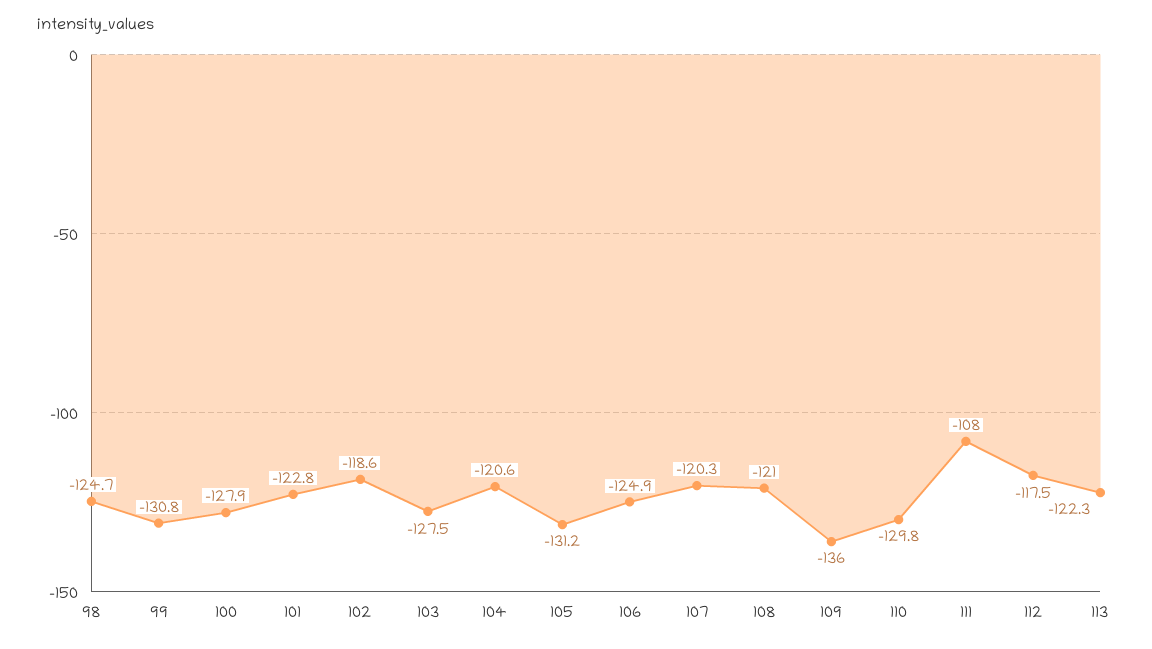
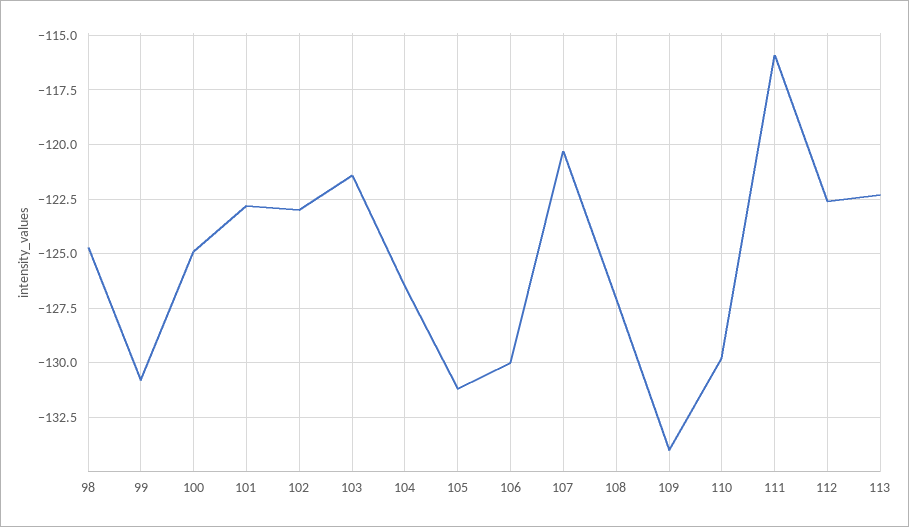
  {
    "98": -124.7,
    "99": -130.8,
-   "100": -127.9,
+   "100": -125,
    "101": -122.8,
-   "102": -118.6,
+   "102": -123,
-   "103": -127.5,
+   "103": -121.5,
-   "104": -120.6,
+   "104": -126.5,
    "105": -131.2,
-   "106": -124.9,
+   "106": -130,
    "107": -120.3,
-   "108": -121,
+   "108": -127,
-   "109": -136,
+   "109": -134,
    "110": -129.8,
-   "111": -108,
+   "111": -116,
-   "112": -117.5,
+   "112": -122.5,
    "113": -122.3
  }

